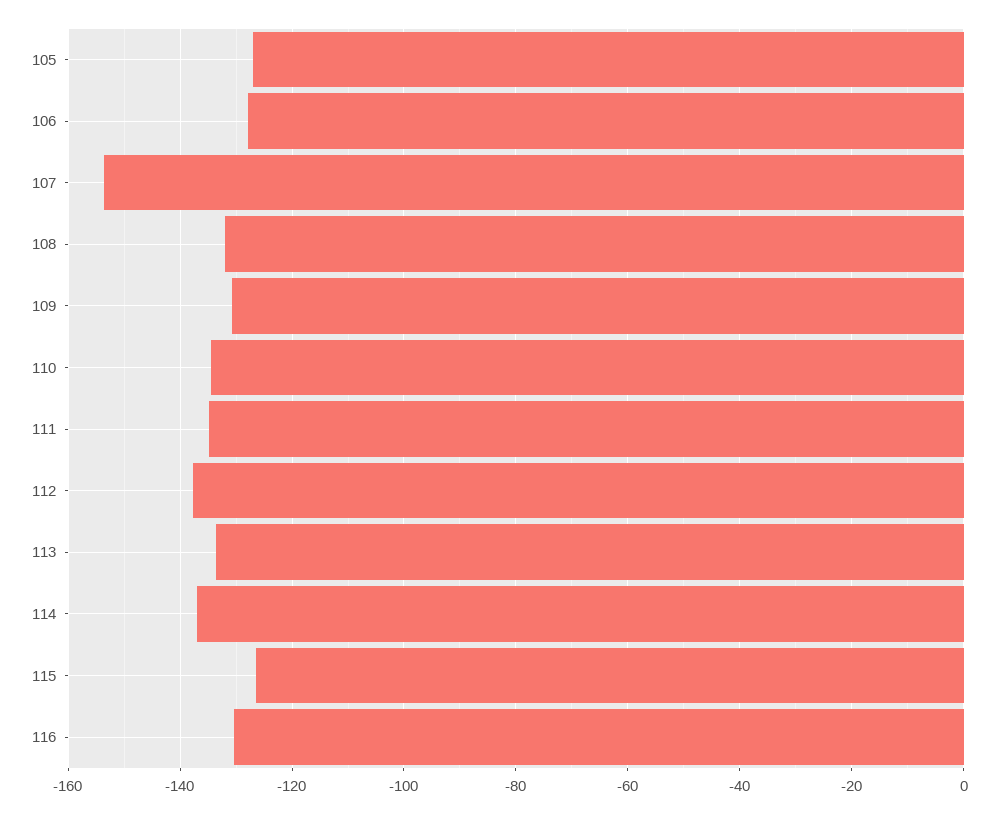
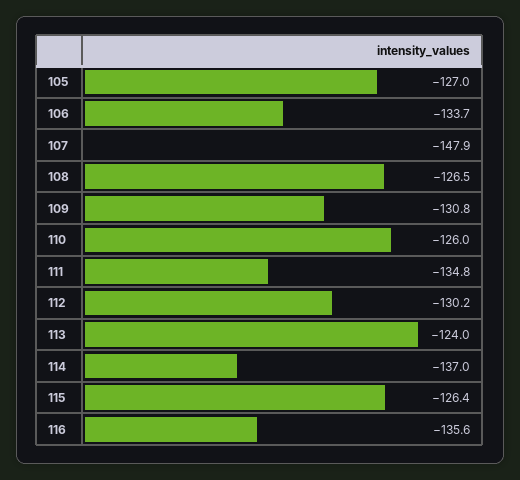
  {
    "105": -127,
-   "106": -128,
+   "106": -133.7,
-   "107": -154,
+   "107": -147.9,
-   "108": -132,
+   "108": -126.5,
    "109": -130.8,
-   "110": -134,
+   "110": -126,
    "111": -134.8,
-   "112": -138,
+   "112": -130.2,
-   "113": -134,
+   "113": -124,
    "114": -137,
    "115": -126.4,
-   "116": -130
+   "116": -135.6
  }

